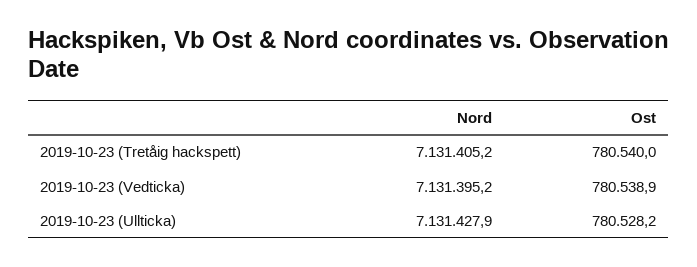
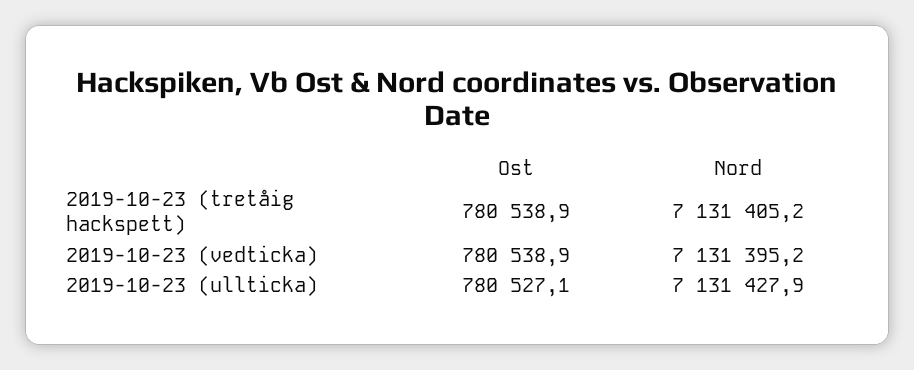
  {
    "Nord": {
      "2019-10-23 (Tretåig hackspett)": 7131405.2,
      "2019-10-23 (Vedticka)": 7131395.2,
      "2019-10-23 (Ullticka)": 7131427.9
    },
    "Ost": {
-     "2019-10-23 (Tretåig hackspett)": 780540,
+     "2019-10-23 (Tretåig hackspett)": 780538.9,
      "2019-10-23 (Vedticka)": 780538.9,
-     "2019-10-23 (Ullticka)": 780528.2
+     "2019-10-23 (Ullticka)": 780527.1
    }
  }

